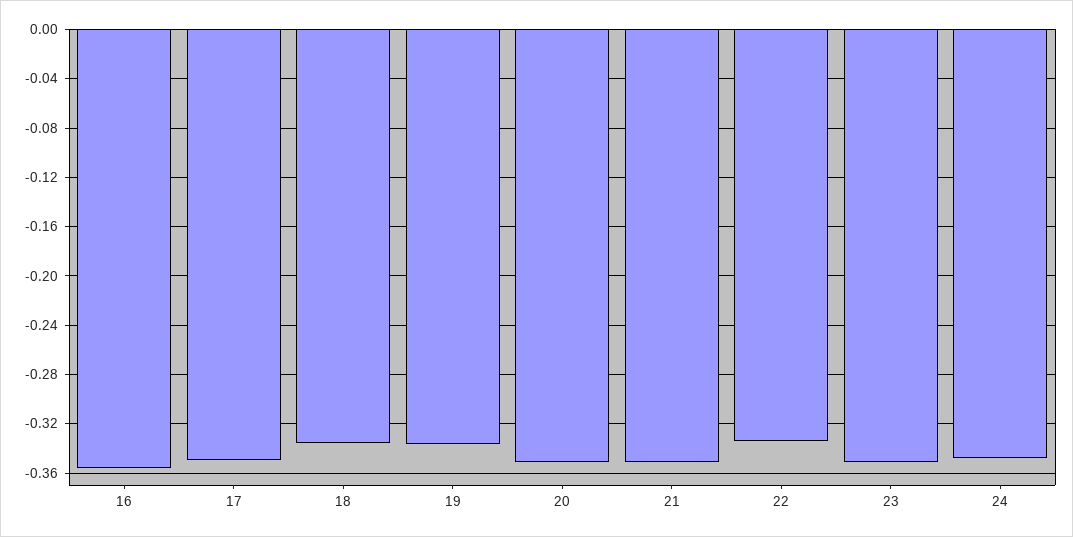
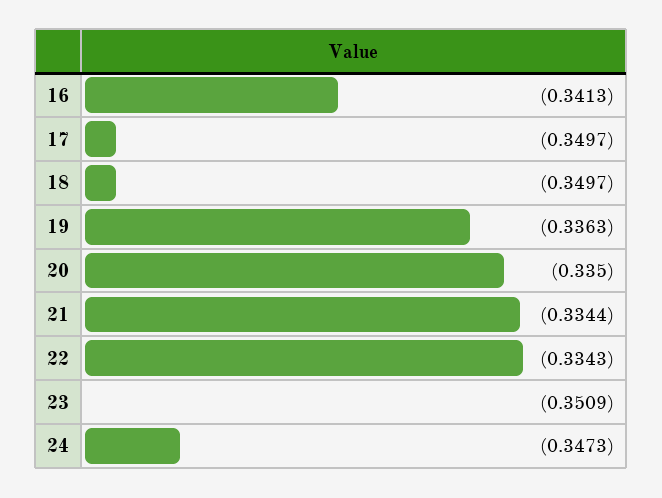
  {
-   "16": -0.355,
+   "16": -0.3413,
    "17": -0.3497,
-   "18": -0.335,
+   "18": -0.3497,
    "19": -0.3363,
-   "20": -0.35,
+   "20": -0.335,
-   "21": -0.35,
+   "21": -0.3344,
    "22": -0.3343,
    "23": -0.3509,
    "24": -0.3473
  }

